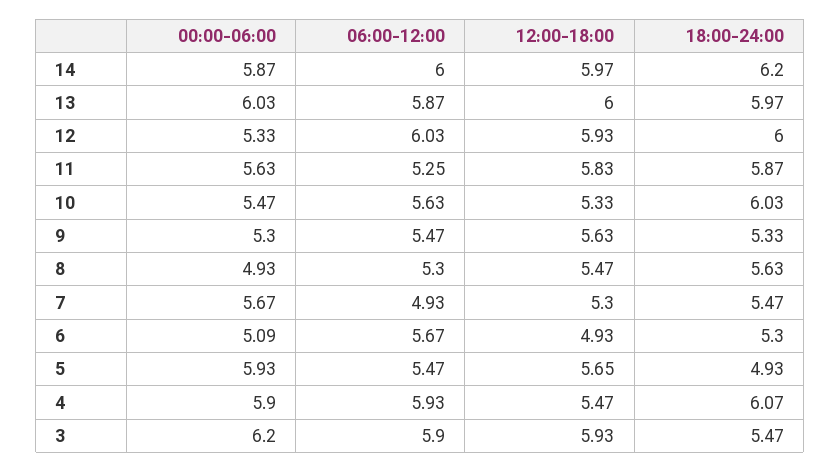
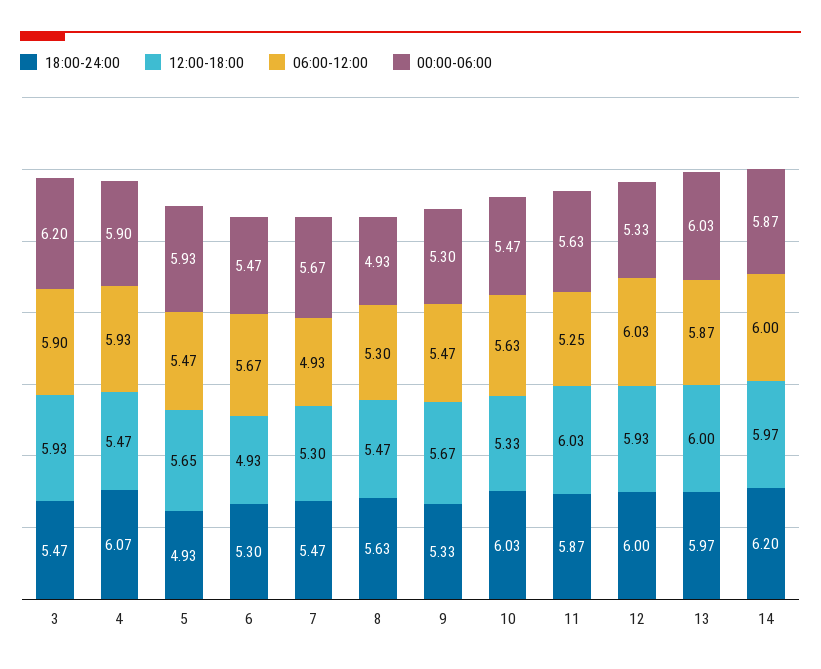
  {
    "00:00-06:00": {
      "14": 5.87,
      "13": 6.03,
      "12": 5.33,
      "11": 5.63,
      "10": 5.47,
      "9": 5.3,
      "8": 4.93,
      "7": 5.67,
-     "6": 5.09,
+     "6": 5.47,
      "5": 5.93,
      "4": 5.9,
      "3": 6.2
    },
    "06:00-12:00": {
      "14": 6,
      "13": 5.87,
      "12": 6.03,
      "11": 5.25,
      "10": 5.63,
      "9": 5.47,
      "8": 5.3,
      "7": 4.93,
      "6": 5.67,
      "5": 5.47,
      "4": 5.93,
      "3": 5.9
    },
    "12:00-18:00": {
      "14": 5.97,
      "13": 6,
      "12": 5.93,
-     "11": 5.83,
+     "11": 6.03,
      "10": 5.33,
-     "9": 5.63,
+     "9": 5.67,
      "8": 5.47,
      "7": 5.3,
      "6": 4.93,
      "5": 5.65,
      "4": 5.47,
      "3": 5.93
    },
    "18:00-24:00": {
      "14": 6.2,
      "13": 5.97,
      "12": 6,
      "11": 5.87,
      "10": 6.03,
      "9": 5.33,
      "8": 5.63,
      "7": 5.47,
      "6": 5.3,
      "5": 4.93,
      "4": 6.07,
      "3": 5.47
    }
  }

